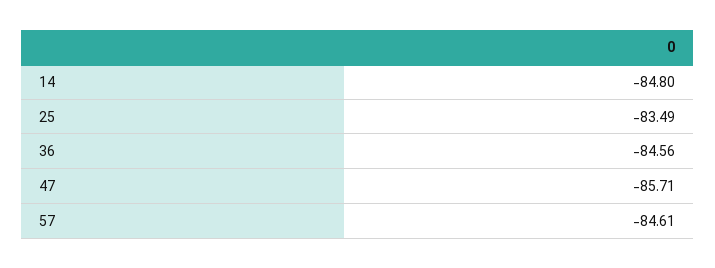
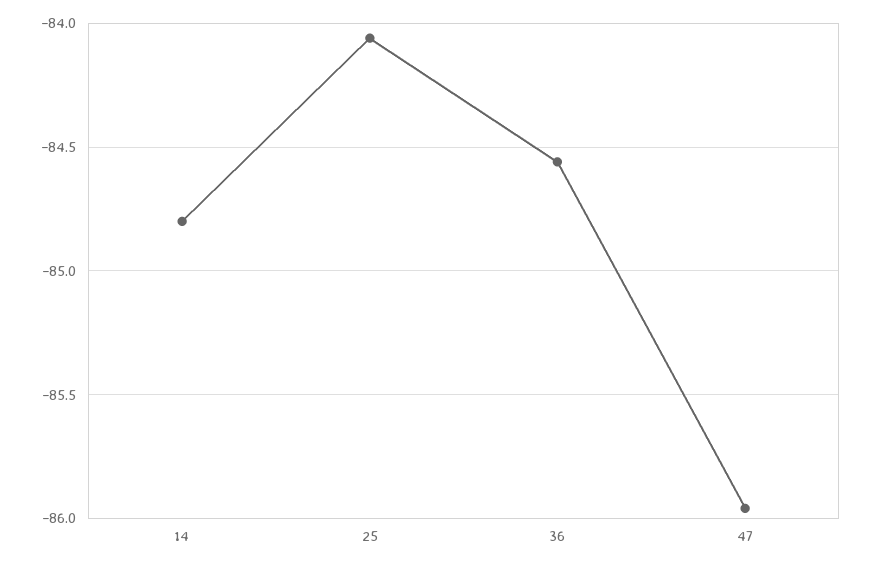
  {
    "14": -84.8,
-   "25": -83.49,
+   "25": -84.05,
    "36": -84.56,
-   "47": -85.71,
+   "47": -85.95
-   "57": -84.61
  }

